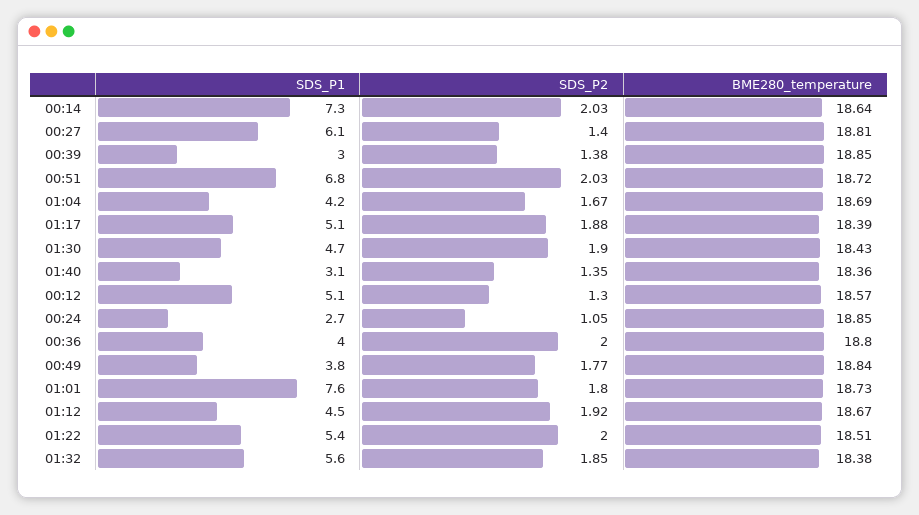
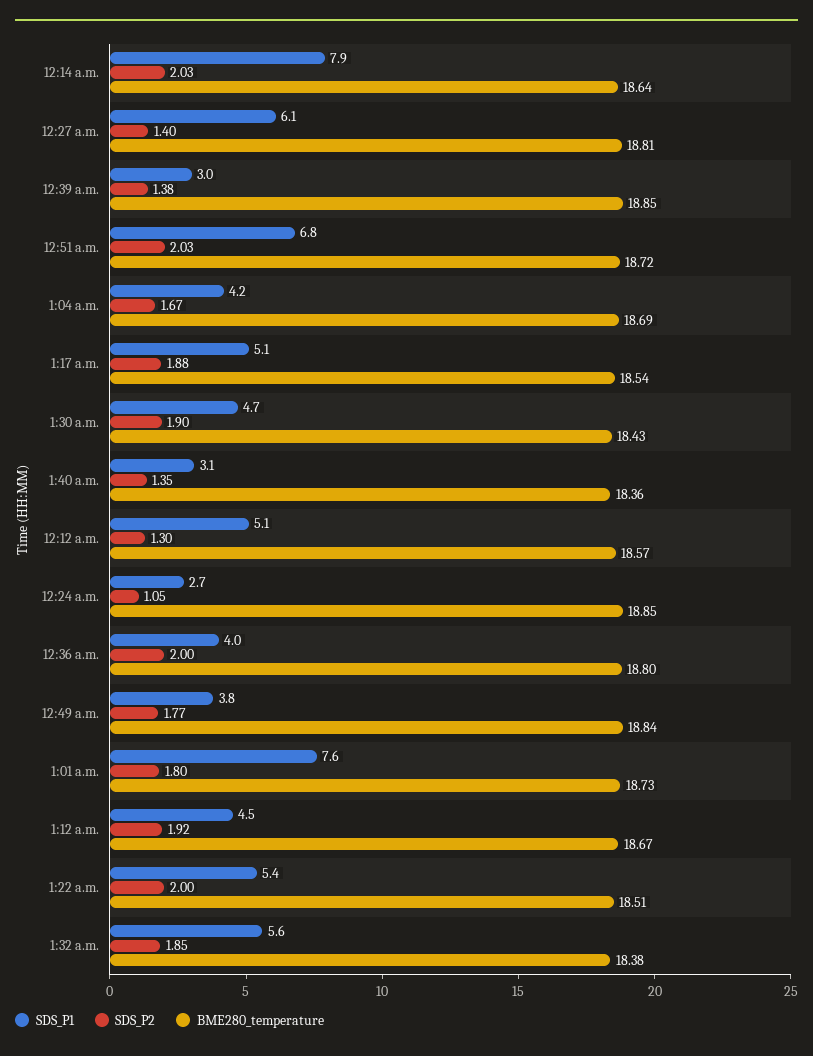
  {
    "SDS_P1": {
-     "00:14": 7.3,
+     "00:14": 7.9,
      "00:27": 6.1,
      "00:39": 3,
      "00:51": 6.8,
      "01:04": 4.2,
      "01:17": 5.1,
      "01:30": 4.7,
      "01:40": 3.1,
      "00:12": 5.1,
      "00:24": 2.7,
      "00:36": 4,
      "00:49": 3.8,
      "01:01": 7.6,
      "01:12": 4.5,
      "01:22": 5.4,
      "01:32": 5.6
    },
    "SDS_P2": {
      "00:14": 2.03,
      "00:27": 1.4,
      "00:39": 1.38,
      "00:51": 2.03,
      "01:04": 1.67,
      "01:17": 1.88,
      "01:30": 1.9,
      "01:40": 1.35,
      "00:12": 1.3,
      "00:24": 1.05,
      "00:36": 2,
      "00:49": 1.77,
      "01:01": 1.8,
      "01:12": 1.92,
      "01:22": 2,
      "01:32": 1.85
    },
    "BME280_temperature": {
      "00:14": 18.64,
      "00:27": 18.81,
      "00:39": 18.85,
      "00:51": 18.72,
      "01:04": 18.69,
-     "01:17": 18.39,
+     "01:17": 18.54,
      "01:30": 18.43,
      "01:40": 18.36,
      "00:12": 18.57,
      "00:24": 18.85,
      "00:36": 18.8,
      "00:49": 18.84,
      "01:01": 18.73,
      "01:12": 18.67,
      "01:22": 18.51,
      "01:32": 18.38
    }
  }

